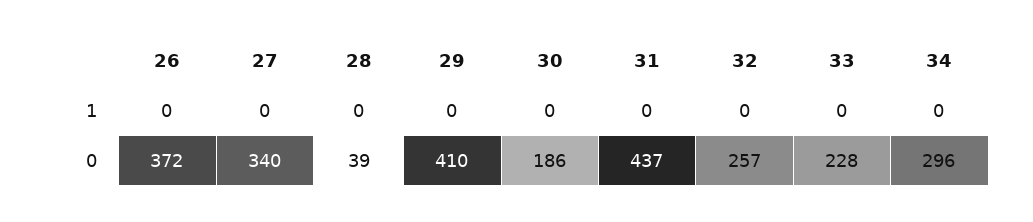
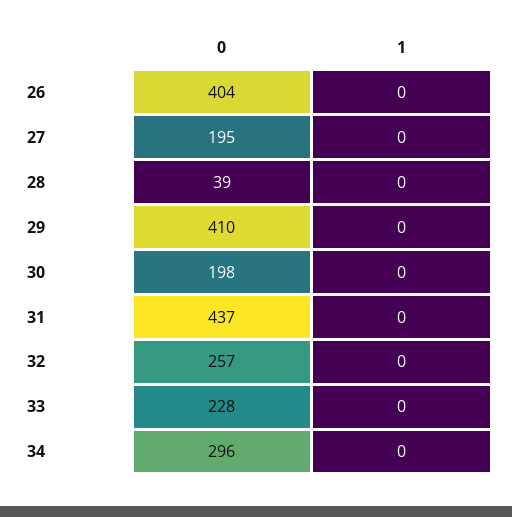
  {
    "26": {
      "1": 0,
-     "0": 372
+     "0": 404
    },
    "27": {
      "1": 0,
-     "0": 340
+     "0": 195
    },
    "28": {
      "1": 0,
      "0": 39
    },
    "29": {
      "1": 0,
      "0": 410
    },
    "30": {
      "1": 0,
-     "0": 186
+     "0": 198
    },
    "31": {
      "1": 0,
      "0": 437
    },
    "32": {
      "1": 0,
      "0": 257
    },
    "33": {
      "1": 0,
      "0": 228
    },
    "34": {
      "1": 0,
      "0": 296
    }
  }

